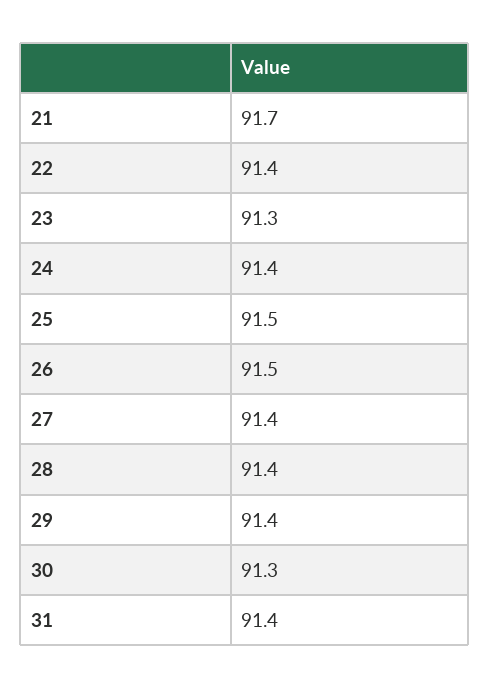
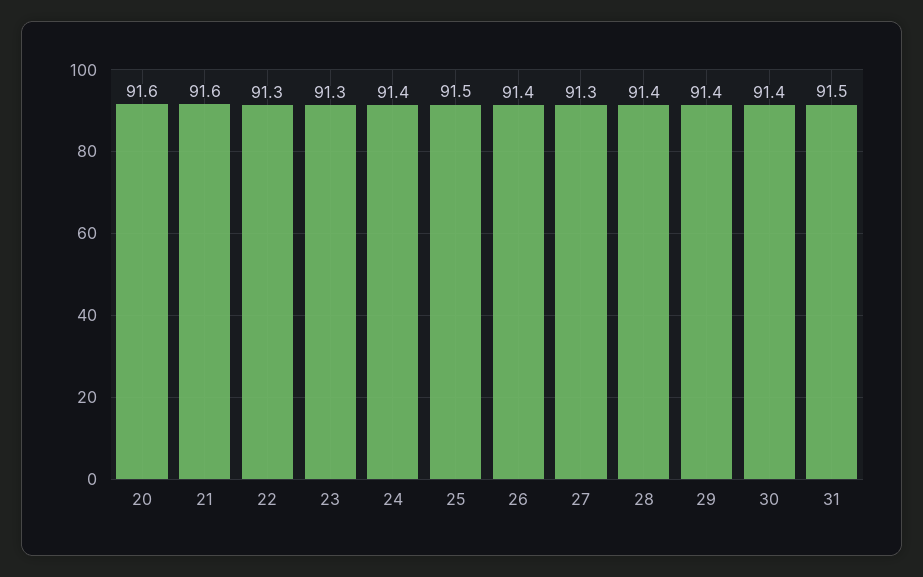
  {
-   "21": 91.7,
+   "21": 91.6,
-   "22": 91.4,
+   "22": 91.3,
    "23": 91.3,
    "24": 91.4,
    "25": 91.5,
-   "26": 91.5,
+   "26": 91.4,
-   "27": 91.4,
+   "27": 91.3,
    "28": 91.4,
    "29": 91.4,
-   "30": 91.3,
+   "30": 91.4,
-   "31": 91.4
+   "31": 91.5,
+   "20": 91.6
  }

